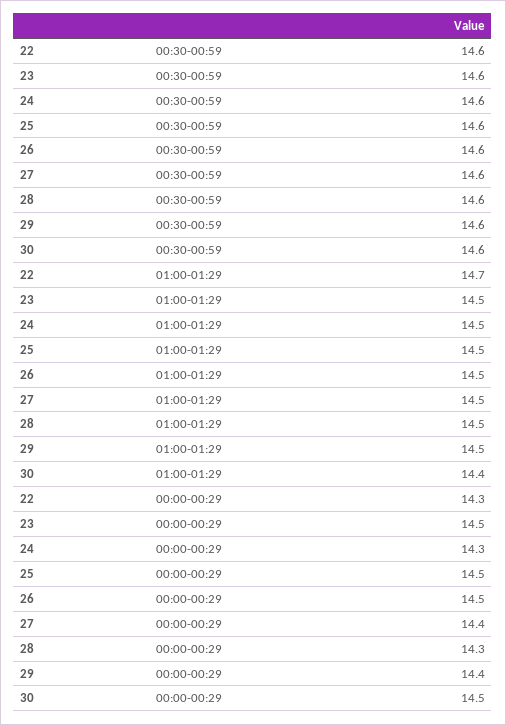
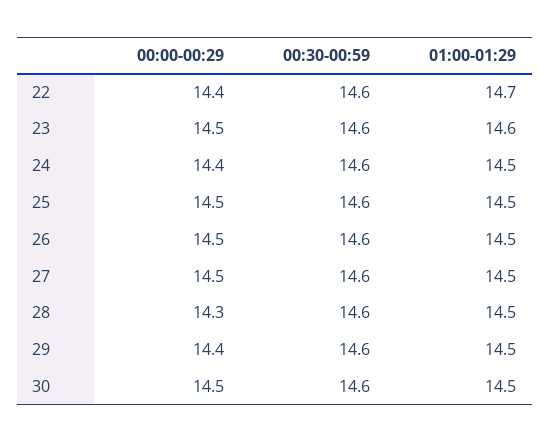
  {
    "22": {
      "00:30-00:59": 14.6,
      "01:00-01:29": 14.7,
-     "00:00-00:29": 14.3
+     "00:00-00:29": 14.4
    },
    "23": {
      "00:30-00:59": 14.6,
-     "01:00-01:29": 14.5,
+     "01:00-01:29": 14.6,
      "00:00-00:29": 14.5
    },
    "24": {
      "00:30-00:59": 14.6,
      "01:00-01:29": 14.5,
-     "00:00-00:29": 14.3
+     "00:00-00:29": 14.4
    },
    "25": {
      "00:30-00:59": 14.6,
      "01:00-01:29": 14.5,
      "00:00-00:29": 14.5
    },
    "26": {
      "00:30-00:59": 14.6,
      "01:00-01:29": 14.5,
      "00:00-00:29": 14.5
    },
    "27": {
      "00:30-00:59": 14.6,
      "01:00-01:29": 14.5,
-     "00:00-00:29": 14.4
+     "00:00-00:29": 14.5
    },
    "28": {
      "00:30-00:59": 14.6,
      "01:00-01:29": 14.5,
      "00:00-00:29": 14.3
    },
    "29": {
      "00:30-00:59": 14.6,
      "01:00-01:29": 14.5,
      "00:00-00:29": 14.4
    },
    "30": {
      "00:30-00:59": 14.6,
-     "01:00-01:29": 14.4,
+     "01:00-01:29": 14.5,
      "00:00-00:29": 14.5
    }
  }

